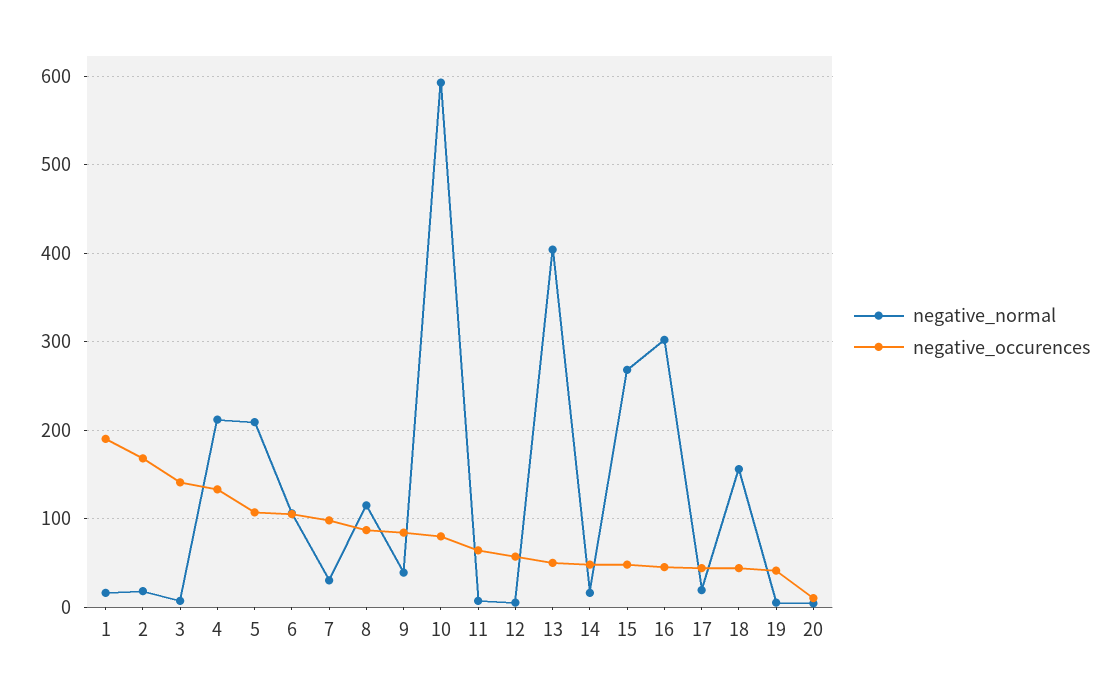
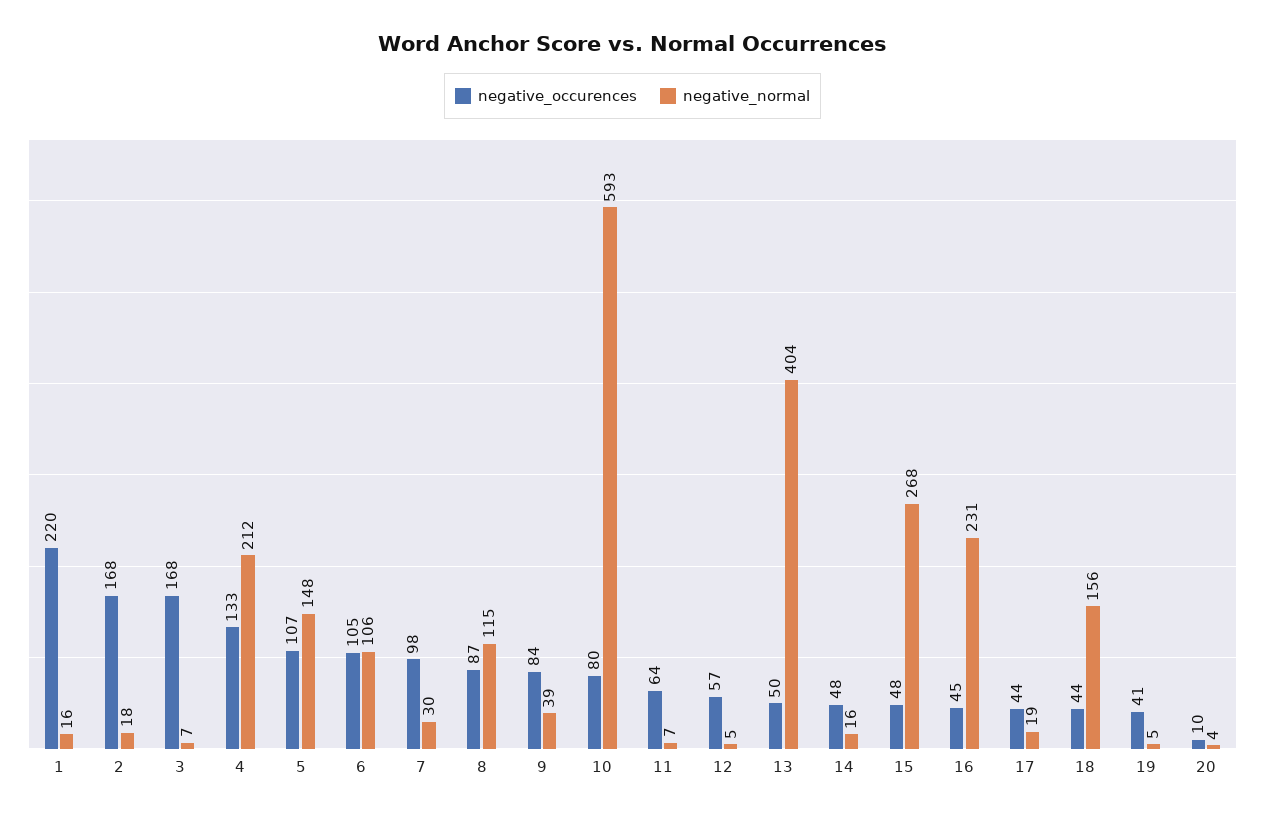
  {
    "negative_normal": {
      "1": 16,
      "2": 18,
      "3": 7,
      "4": 212,
-     "5": 210,
+     "5": 148,
      "6": 106,
      "7": 30,
      "8": 115,
      "9": 39,
      "10": 593,
      "11": 7,
      "12": 5,
      "13": 404,
      "14": 16,
      "15": 268,
-     "16": 300,
+     "16": 231,
      "17": 19,
      "18": 156,
      "19": 5,
      "20": 4
    },
    "negative_occurences": {
-     "1": 190,
+     "1": 220,
      "2": 168,
-     "3": 140,
+     "3": 168,
      "4": 133,
      "5": 107,
      "6": 105,
      "7": 98,
      "8": 87,
      "9": 84,
      "10": 80,
      "11": 64,
      "12": 57,
      "13": 50,
      "14": 48,
      "15": 48,
      "16": 45,
      "17": 44,
      "18": 44,
      "19": 41,
      "20": 10
    }
  }

